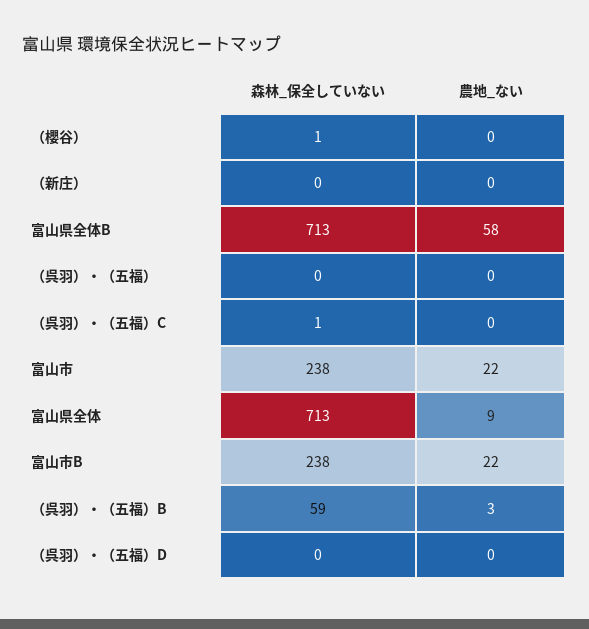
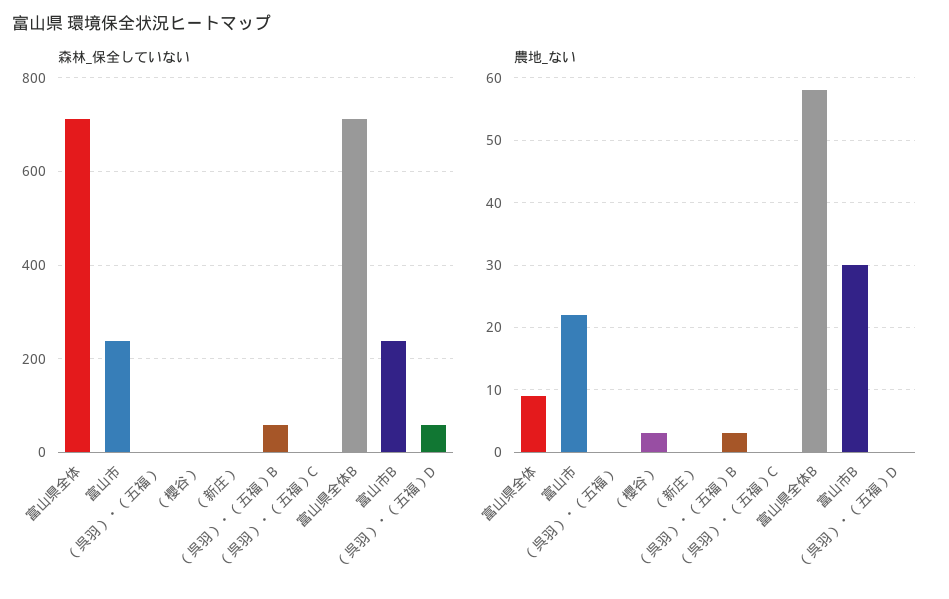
  {
    "森林_保全していない": {
      "（櫻谷）": 1,
      "（新庄）": 0,
      "富山県全体B": 713,
      "（呉羽）・（五福）": 0,
      "（呉羽）・（五福）C": 1,
      "富山市": 238,
      "富山県全体": 713,
      "富山市B": 238,
      "（呉羽）・（五福）B": 59,
-     "（呉羽）・（五福）D": 0
+     "（呉羽）・（五福）D": 60
    },
    "農地_ない": {
-     "（櫻谷）": 0,
+     "（櫻谷）": 3,
      "（新庄）": 0,
      "富山県全体B": 58,
      "（呉羽）・（五福）": 0,
      "（呉羽）・（五福）C": 0,
      "富山市": 22,
      "富山県全体": 9,
-     "富山市B": 22,
+     "富山市B": 30,
      "（呉羽）・（五福）B": 3,
      "（呉羽）・（五福）D": 0
    }
  }

